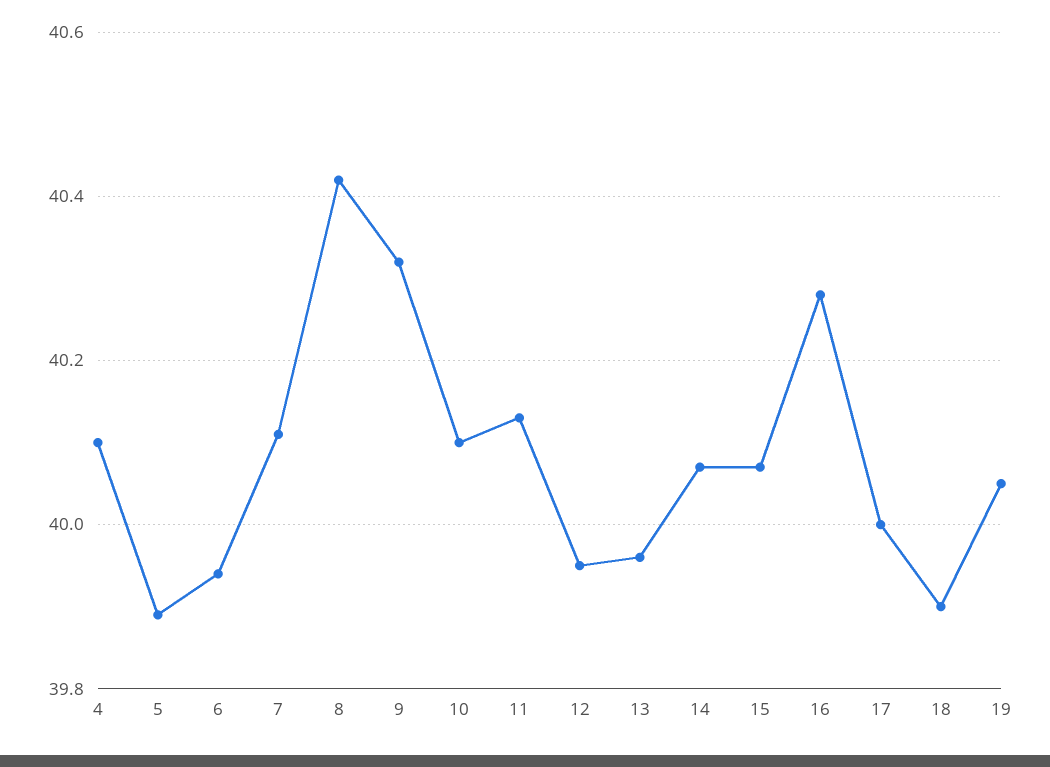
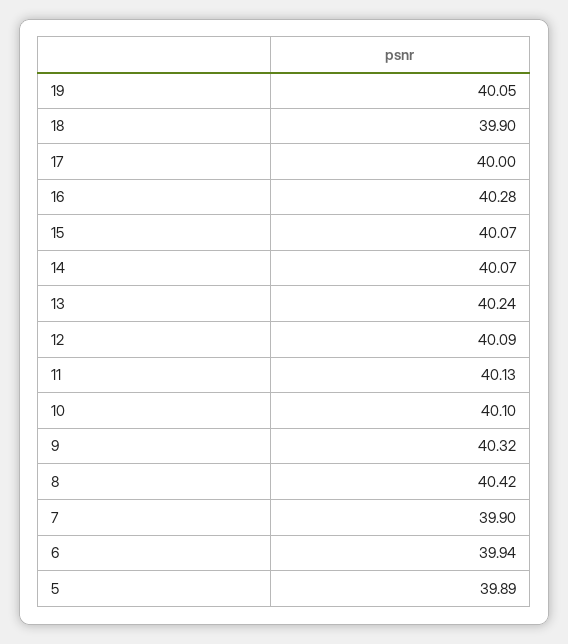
  {
-   "4": 40.1,
    "5": 39.89,
    "6": 39.94,
-   "7": 40.1,
+   "7": 39.9,
    "8": 40.42,
    "9": 40.32,
    "10": 40.1,
    "11": 40.13,
-   "12": 39.95,
+   "12": 40.09,
-   "13": 39.95,
+   "13": 40.24,
    "14": 40.07,
    "15": 40.07,
    "16": 40.28,
    "17": 40,
    "18": 39.9,
    "19": 40.05
  }

